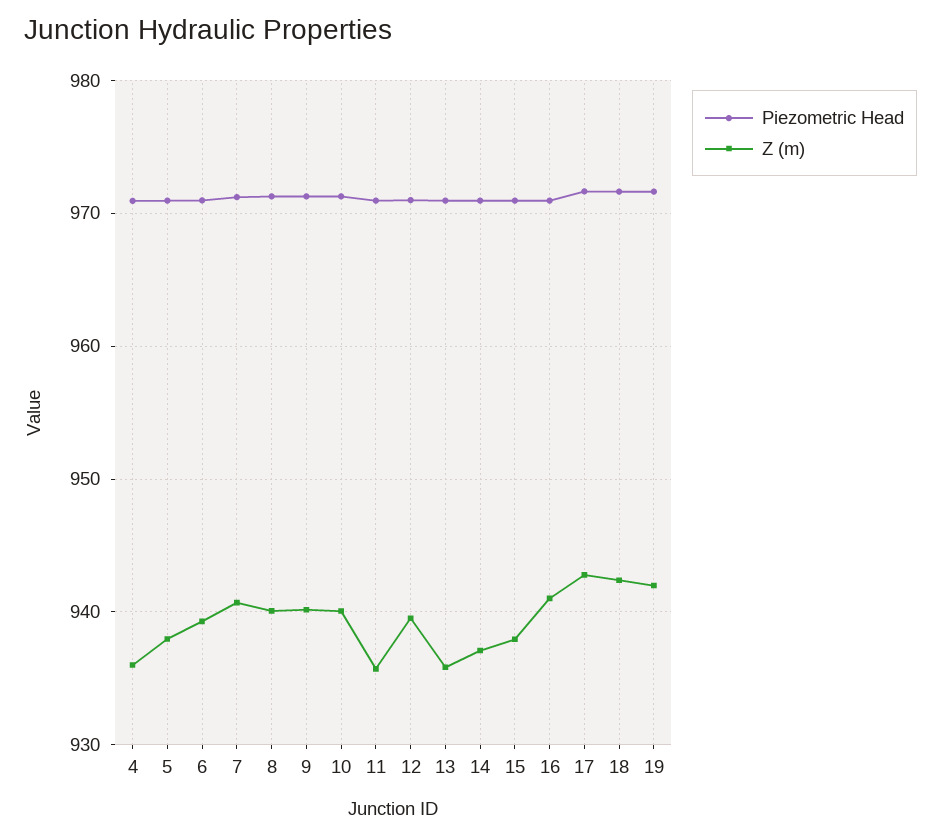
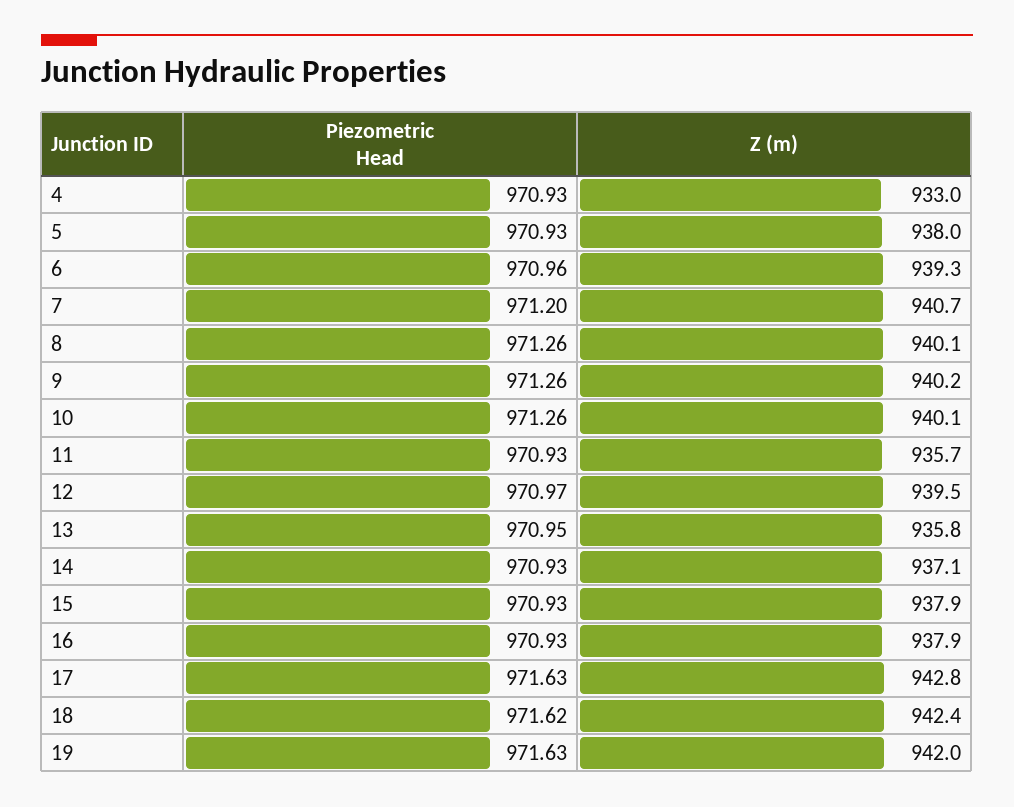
  {
    "Piezometric Head": {
      "4": 970.93,
      "5": 970.93,
      "6": 970.96,
      "7": 971.2,
      "8": 971.26,
      "9": 971.26,
      "10": 971.26,
      "11": 970.93,
      "12": 970.97,
      "13": 970.95,
      "14": 970.93,
      "15": 970.93,
      "16": 970.93,
      "17": 971.63,
      "18": 971.62,
      "19": 971.63
    },
    "Z (m)": {
-     "4": 936,
+     "4": 933,
      "5": 938,
      "6": 939.3,
      "7": 940.7,
      "8": 940.1,
      "9": 940.2,
      "10": 940.1,
      "11": 935.7,
      "12": 939.5,
      "13": 935.8,
      "14": 937.1,
      "15": 937.9,
-     "16": 941,
+     "16": 937.9,
      "17": 942.8,
      "18": 942.4,
      "19": 942
    }
  }

